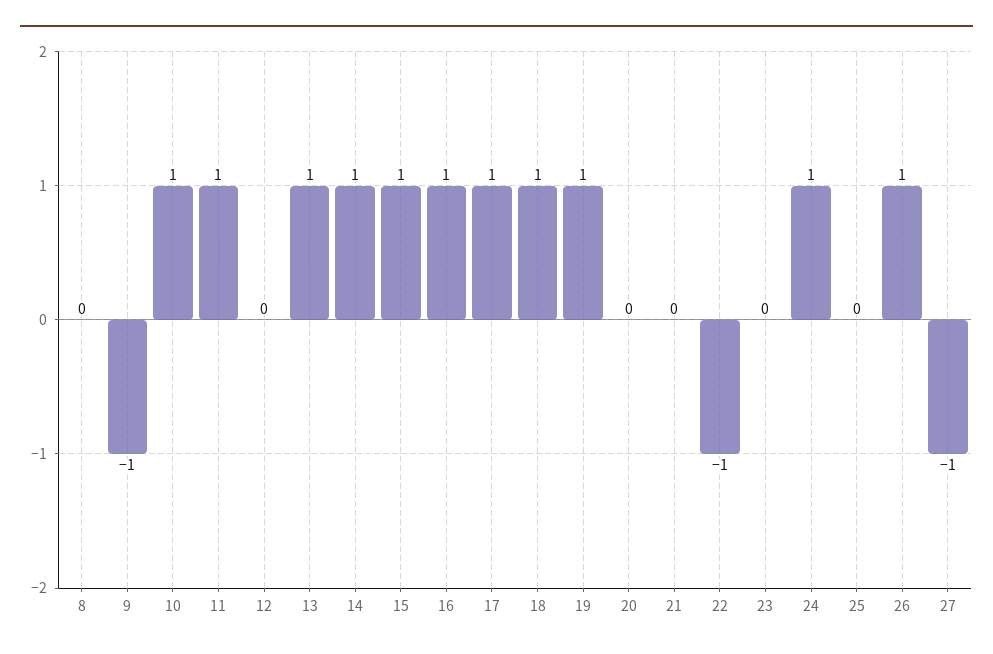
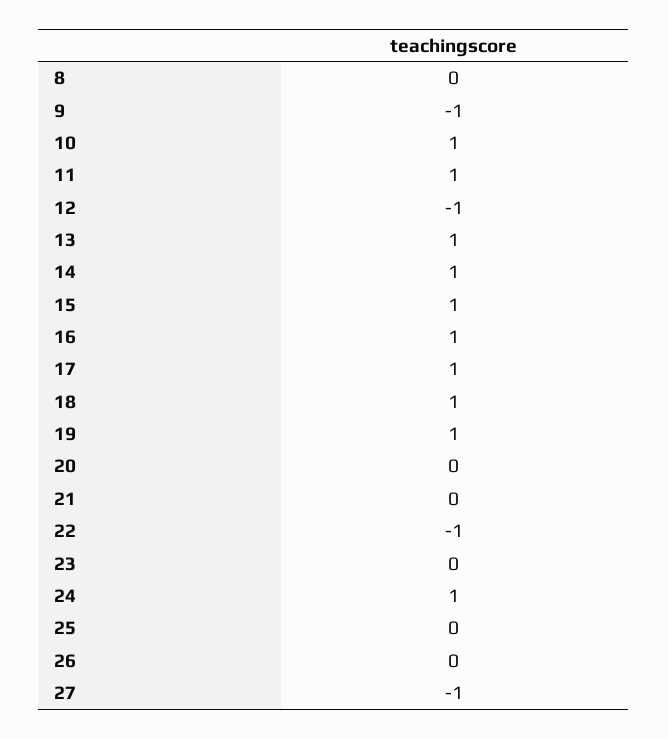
  {
    "8": 0,
    "9": -1,
    "10": 1,
    "11": 1,
-   "12": 0,
+   "12": -1,
    "13": 1,
    "14": 1,
    "15": 1,
    "16": 1,
    "17": 1,
    "18": 1,
    "19": 1,
    "20": 0,
    "21": 0,
    "22": -1,
    "23": 0,
    "24": 1,
    "25": 0,
-   "26": 1,
+   "26": 0,
    "27": -1
  }

